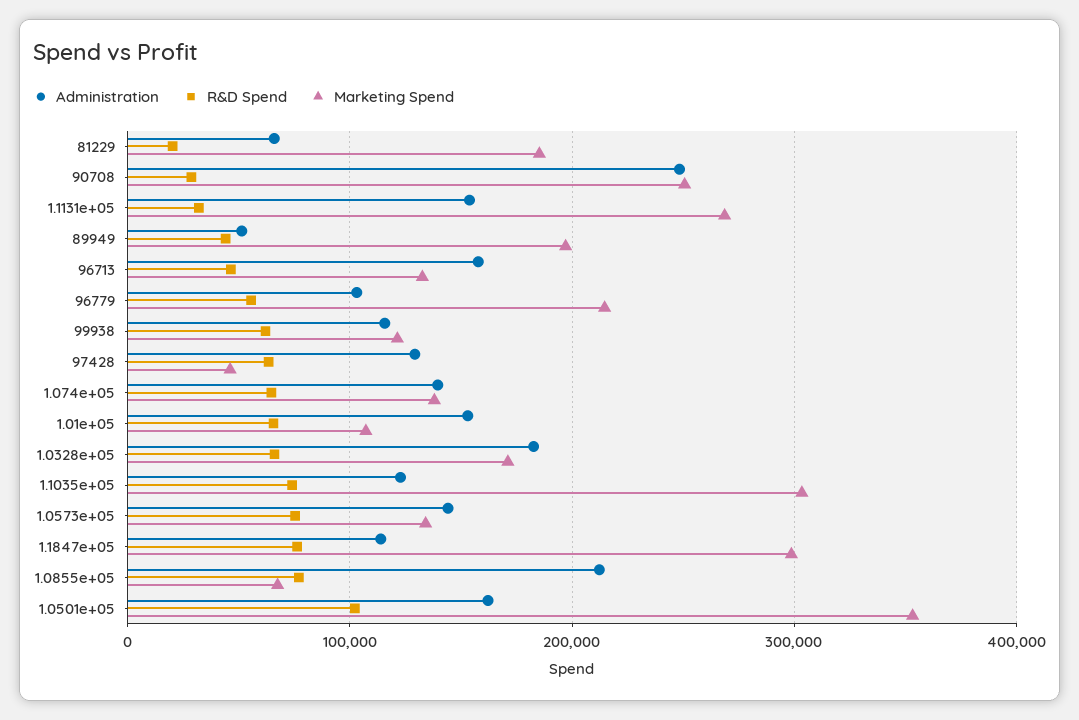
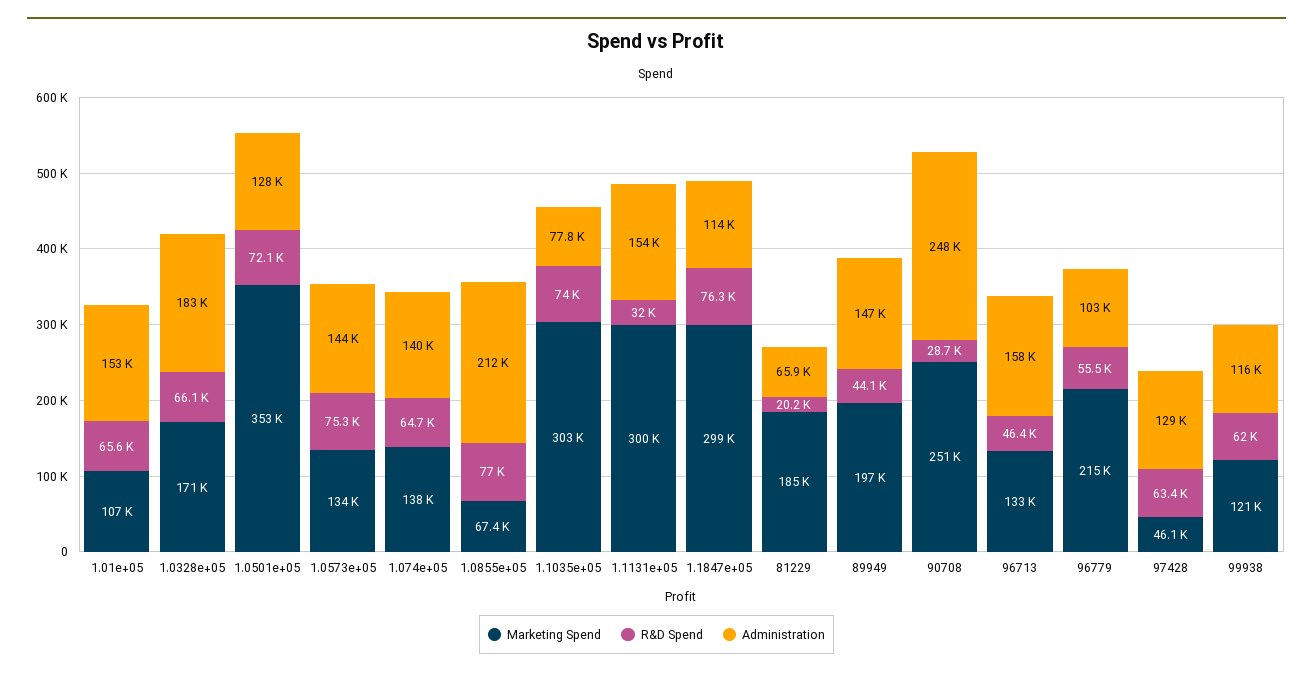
  {
    "Administration": {
      "81229": 65900,
      "90708": 248000,
      "1.1131e+05": 154000,
-     "89949": 50000,
+     "89949": 147000,
      "96713": 158000,
      "96779": 103000,
      "99938": 116000,
      "97428": 129000,
      "1.074e+05": 140000,
      "1.01e+05": 153000,
      "1.0328e+05": 183000,
-     "1.1035e+05": 120000,
+     "1.1035e+05": 77800,
      "1.0573e+05": 144000,
      "1.1847e+05": 114000,
      "1.0855e+05": 212000,
-     "1.0501e+05": 160000
+     "1.0501e+05": 128000
    },
    "R&D Spend": {
      "81229": 20200,
      "90708": 28700,
      "1.1131e+05": 32000,
      "89949": 44100,
      "96713": 46400,
      "96779": 55500,
      "99938": 62000,
      "97428": 63400,
      "1.074e+05": 64700,
      "1.01e+05": 65600,
      "1.0328e+05": 66100,
      "1.1035e+05": 74000,
      "1.0573e+05": 75300,
      "1.1847e+05": 76300,
      "1.0855e+05": 77000,
-     "1.0501e+05": 100000
+     "1.0501e+05": 72100
    },
    "Marketing Spend": {
      "81229": 185000,
      "90708": 251000,
-     "1.1131e+05": 270000,
+     "1.1131e+05": 300000,
      "89949": 197000,
      "96713": 133000,
      "96779": 215000,
      "99938": 121000,
      "97428": 46100,
      "1.074e+05": 138000,
      "1.01e+05": 107000,
      "1.0328e+05": 171000,
      "1.1035e+05": 303000,
      "1.0573e+05": 134000,
      "1.1847e+05": 299000,
      "1.0855e+05": 67400,
      "1.0501e+05": 353000
    }
  }

